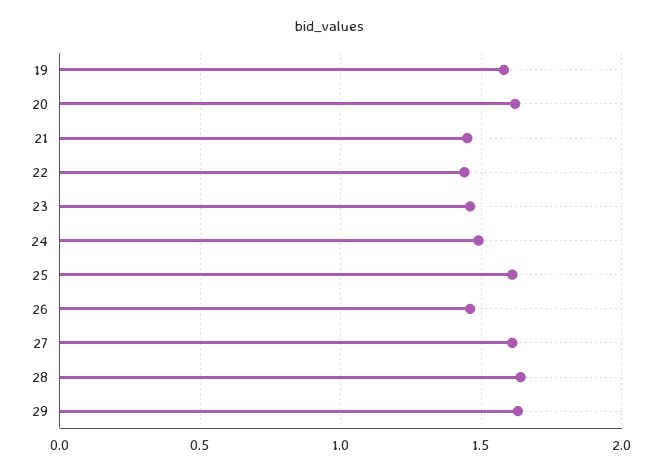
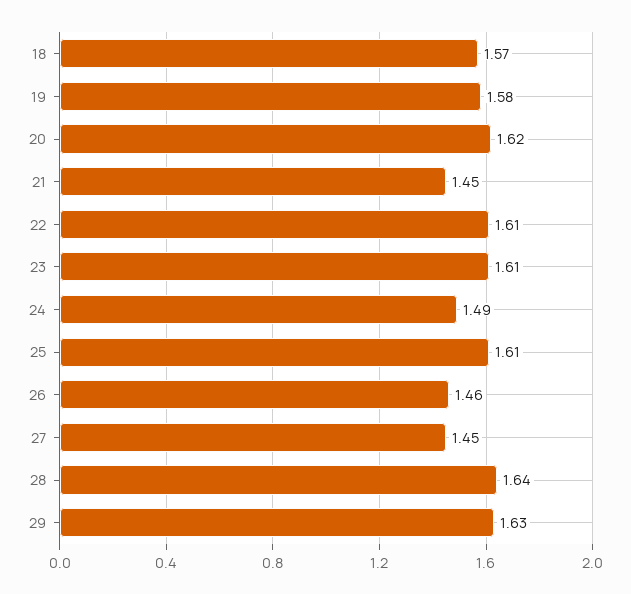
  {
    "19": 1.58,
    "20": 1.62,
    "21": 1.45,
-   "22": 1.45,
+   "22": 1.61,
-   "23": 1.45,
+   "23": 1.61,
    "24": 1.49,
    "25": 1.61,
    "26": 1.46,
-   "27": 1.6,
+   "27": 1.45,
    "28": 1.64,
-   "29": 1.63
+   "29": 1.63,
+   "18": 1.57
  }

